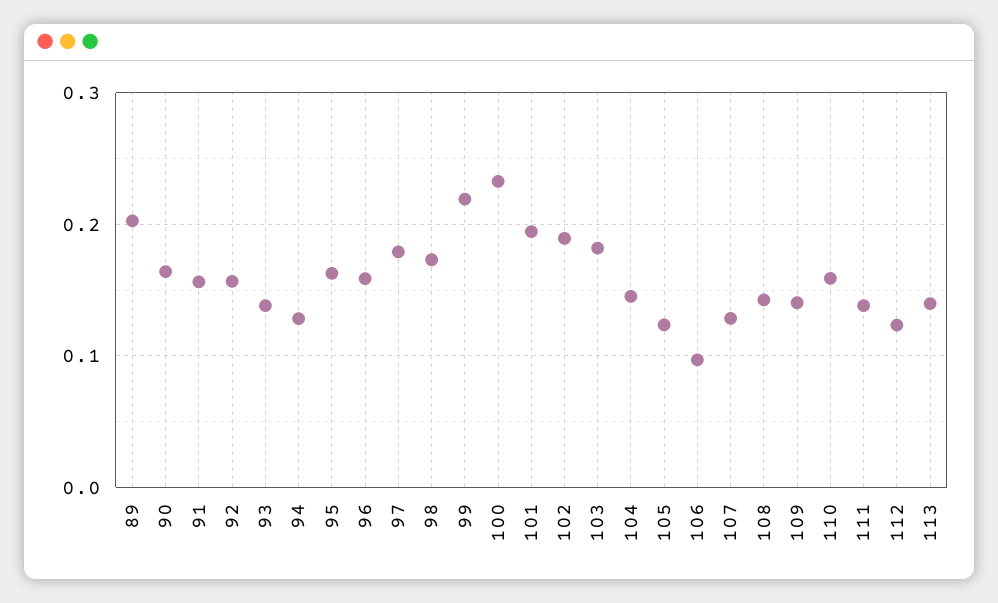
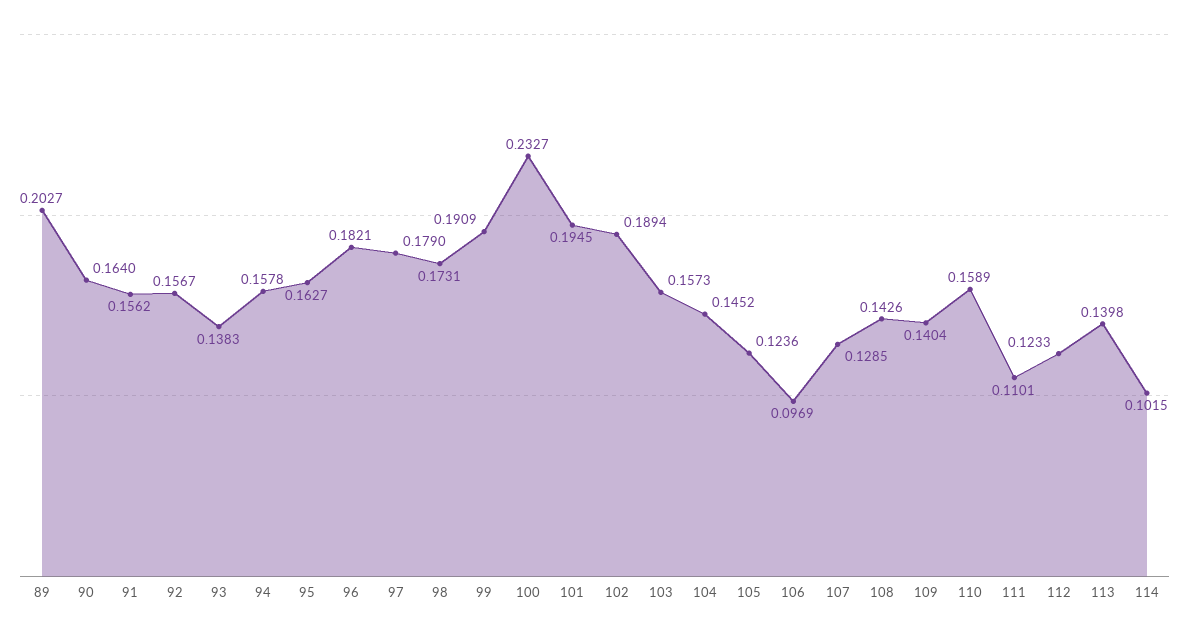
  {
    "89": 0.2027,
    "90": 0.164,
    "91": 0.1562,
    "92": 0.1567,
    "93": 0.1383,
-   "94": 0.13,
+   "94": 0.1578,
    "95": 0.1627,
-   "96": 0.16,
+   "96": 0.1821,
    "97": 0.179,
    "98": 0.1731,
-   "99": 0.22,
+   "99": 0.1909,
    "100": 0.2327,
    "101": 0.1945,
    "102": 0.1894,
-   "103": 0.18,
+   "103": 0.1573,
    "104": 0.1452,
    "105": 0.1236,
    "106": 0.0969,
    "107": 0.1285,
    "108": 0.1426,
    "109": 0.1404,
    "110": 0.1589,
-   "111": 0.14,
+   "111": 0.1101,
    "112": 0.1233,
-   "113": 0.1398
+   "113": 0.1398,
+   "114": 0.1015
  }

